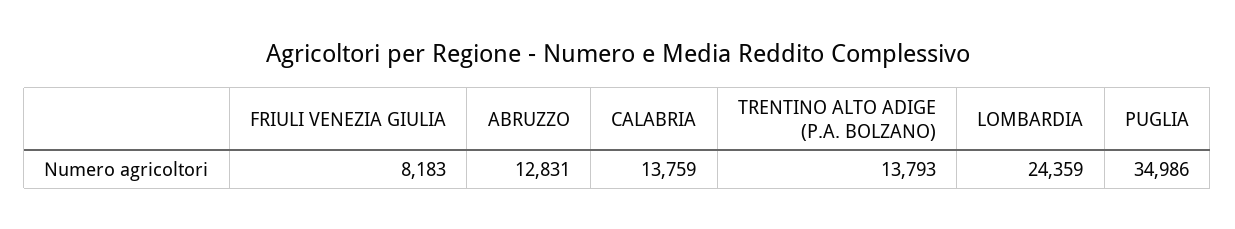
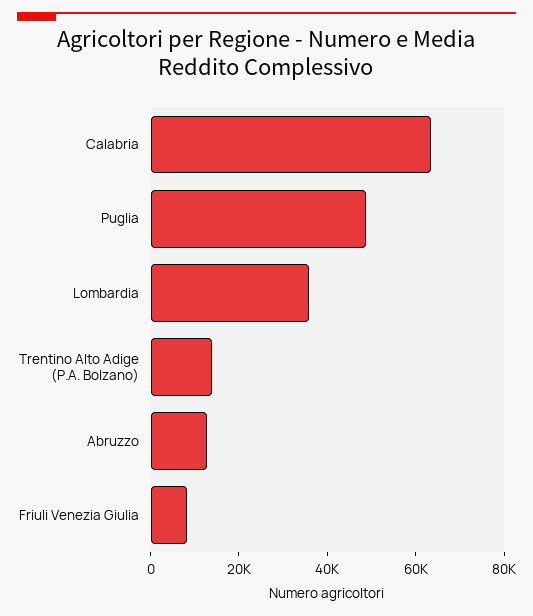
  {
    "FRIULI VENEZIA GIULIA": 8183,
    "ABRUZZO": 12831,
-   "CALABRIA": 13759,
+   "CALABRIA": 65000,
    "TRENTINO ALTO ADIGE (P.A. BOLZANO)": 13793,
-   "LOMBARDIA": 24359,
+   "LOMBARDIA": 35000,
-   "PUGLIA": 34986
+   "PUGLIA": 50000
  }

